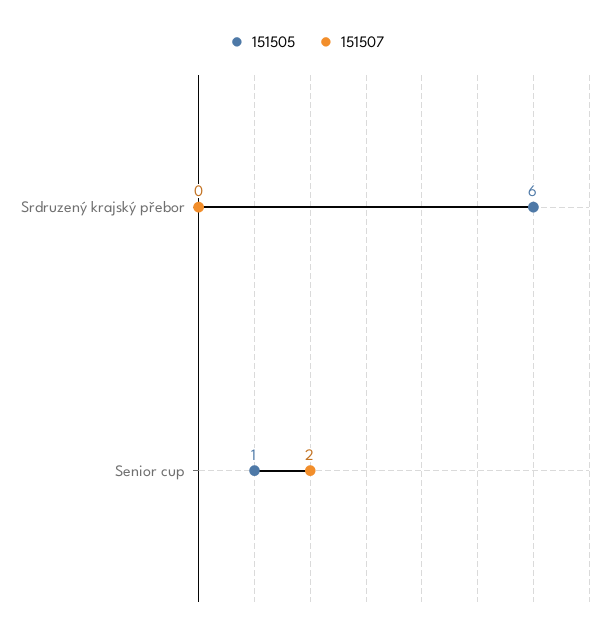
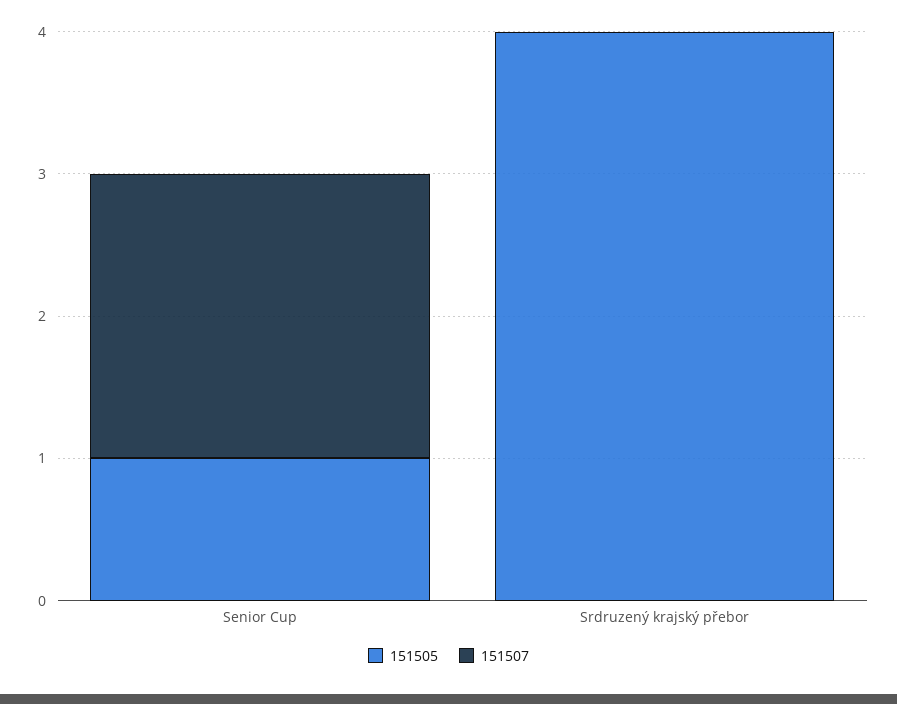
  {
    "151505": {
-     "Srdruzený krajský přebor": 6,
+     "Srdruzený krajský přebor": 4,
      "Senior cup": 1
    },
    "151507": {
      "Srdruzený krajský přebor": 0,
      "Senior cup": 2
    }
  }

